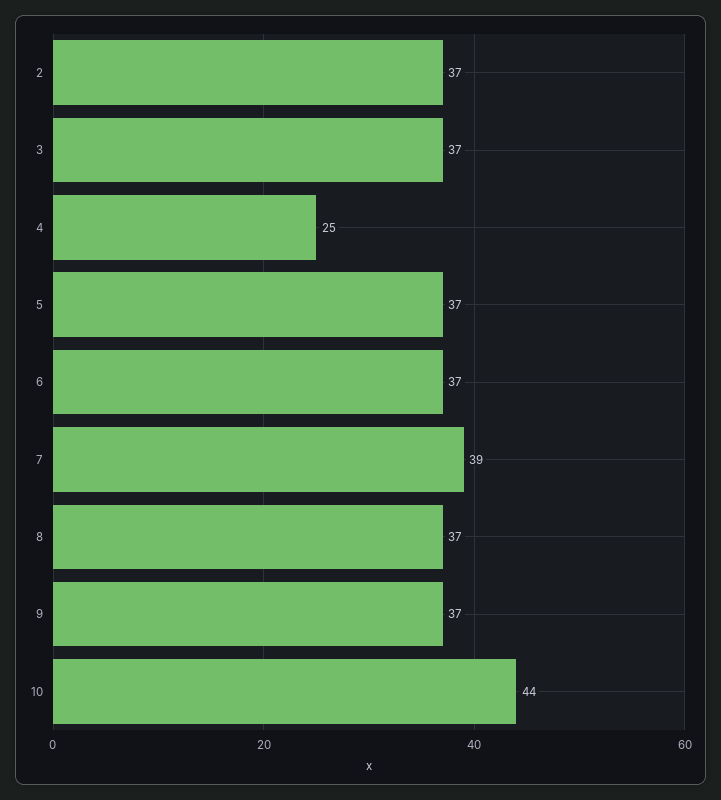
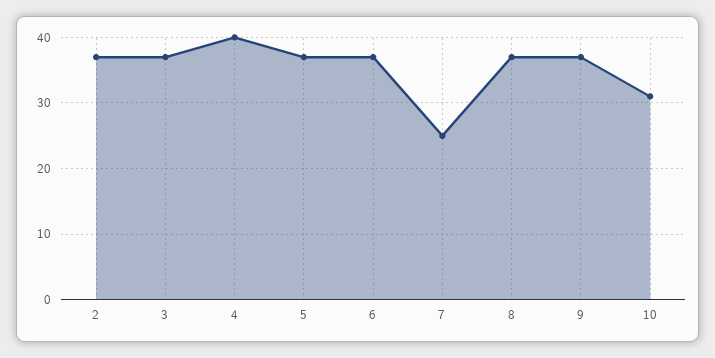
  {
    "2": 37,
    "3": 37,
-   "4": 25,
+   "4": 40,
    "5": 37,
    "6": 37,
-   "7": 39,
+   "7": 25,
    "8": 37,
    "9": 37,
-   "10": 44
+   "10": 31
  }

